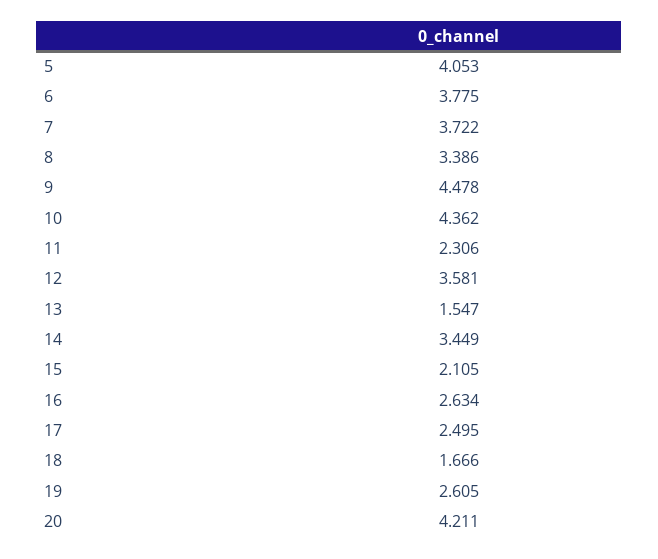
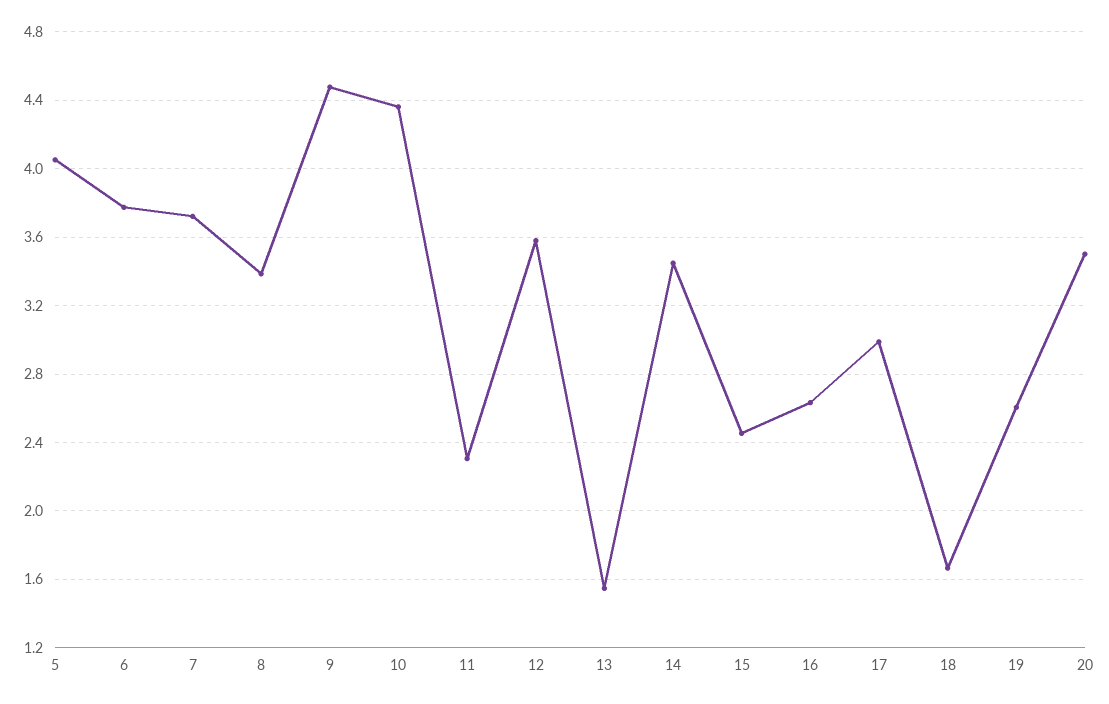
  {
    "5": 4.053,
    "6": 3.775,
    "7": 3.722,
    "8": 3.386,
    "9": 4.478,
    "10": 4.362,
    "11": 2.306,
    "12": 3.581,
    "13": 1.547,
    "14": 3.449,
-   "15": 2.105,
+   "15": 2.45,
    "16": 2.634,
-   "17": 2.495,
+   "17": 3,
    "18": 1.666,
    "19": 2.605,
-   "20": 4.211
+   "20": 3.5
  }

